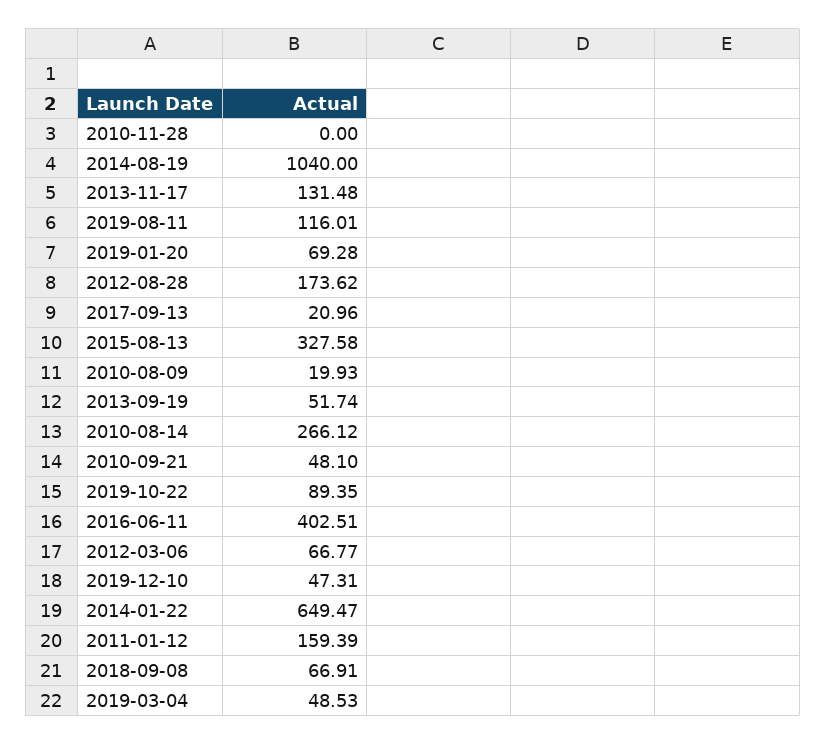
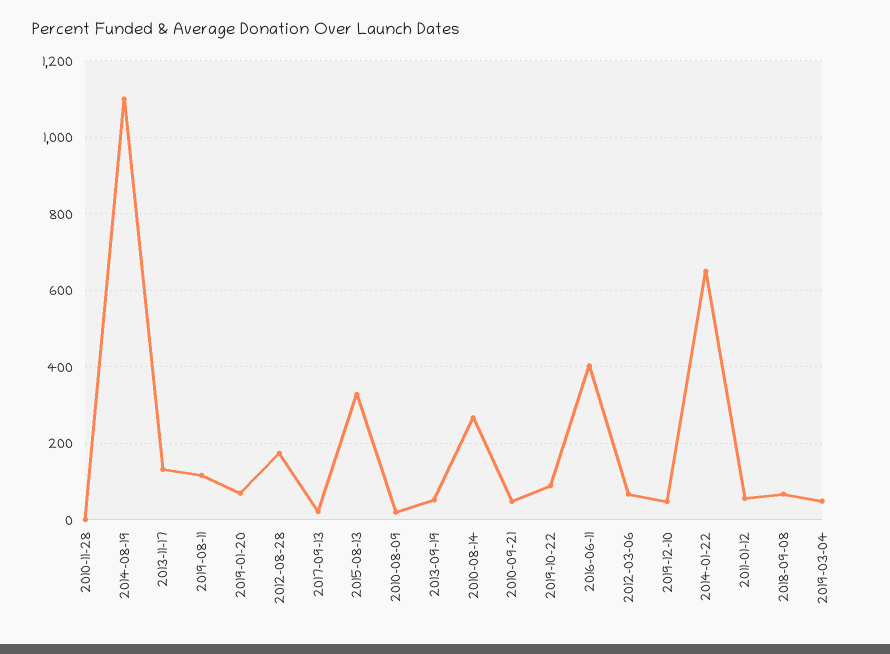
  {
    "2010-11-28": 0,
-   "2014-08-19": 1040,
+   "2014-08-19": 1100,
    "2013-11-17": 131.48,
    "2019-08-11": 116.01,
    "2019-01-20": 69.28,
    "2012-08-28": 173.62,
    "2017-09-13": 20.96,
    "2015-08-13": 327.58,
    "2010-08-09": 19.93,
    "2013-09-19": 51.74,
    "2010-08-14": 266.12,
    "2010-09-21": 48.1,
    "2019-10-22": 89.35,
    "2016-06-11": 402.51,
    "2012-03-06": 66.77,
    "2019-12-10": 47.31,
    "2014-01-22": 649.47,
-   "2011-01-12": 159.39,
+   "2011-01-12": 60,
    "2018-09-08": 66.91,
    "2019-03-04": 48.53
  }

